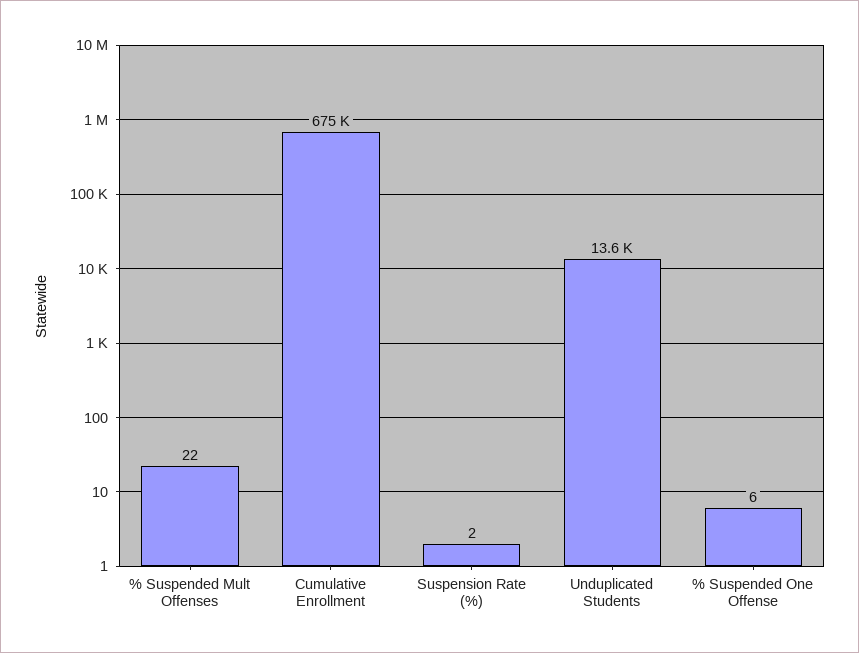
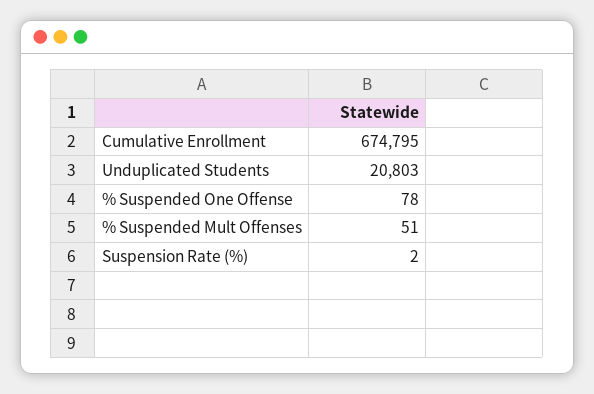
  {
-   "% Suspended Mult Offenses": 22,
+   "% Suspended Mult Offenses": 51,
    "Cumulative Enrollment": 674795,
    "Suspension Rate (%)": 2,
-   "Unduplicated Students": 13600,
+   "Unduplicated Students": 20803,
-   "% Suspended One Offense": 6
+   "% Suspended One Offense": 78
  }

